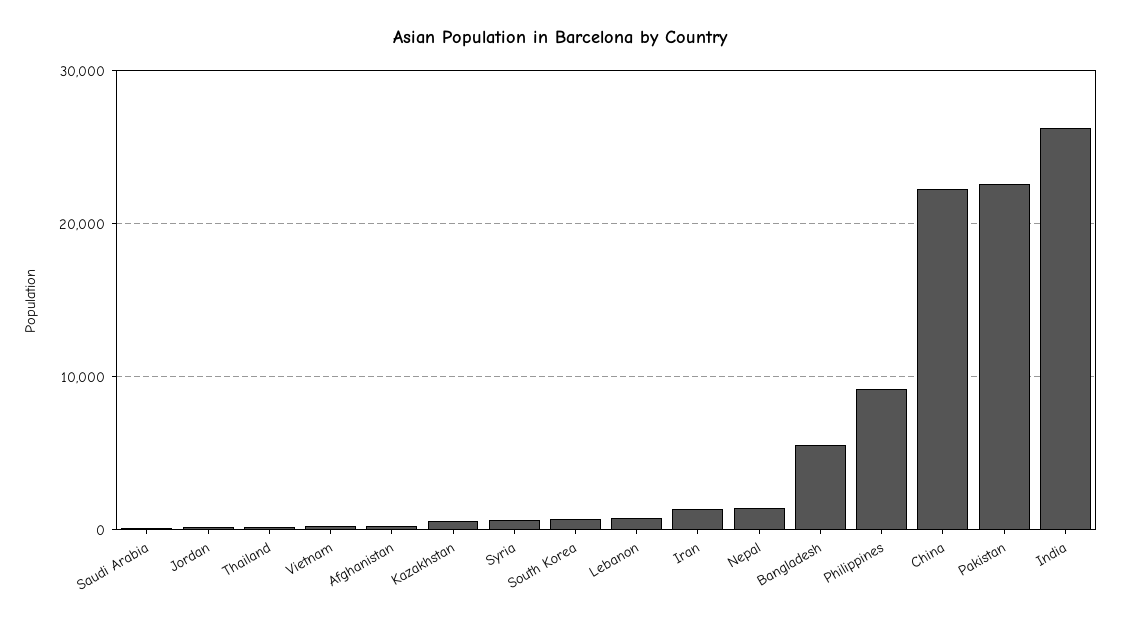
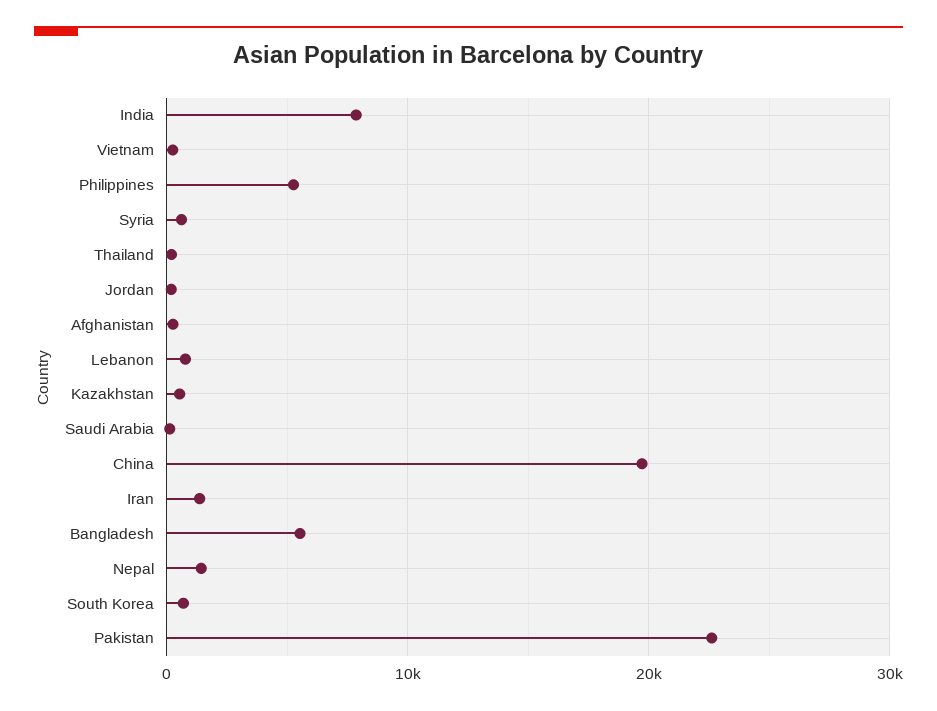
  {
    "Saudi Arabia": 0,
    "Jordan": 0,
    "Thailand": 0,
    "Vietnam": 0,
    "Afghanistan": 0,
    "Kazakhstan": 1000,
    "Syria": 1000,
    "South Korea": 1000,
    "Lebanon": 1000,
    "Iran": 1000,
    "Nepal": 1000,
    "Bangladesh": 6000,
-   "Philippines": 9000,
+   "Philippines": 5000,
-   "China": 22000,
+   "China": 20000,
    "Pakistan": 23000,
-   "India": 26000
+   "India": 8000
  }

